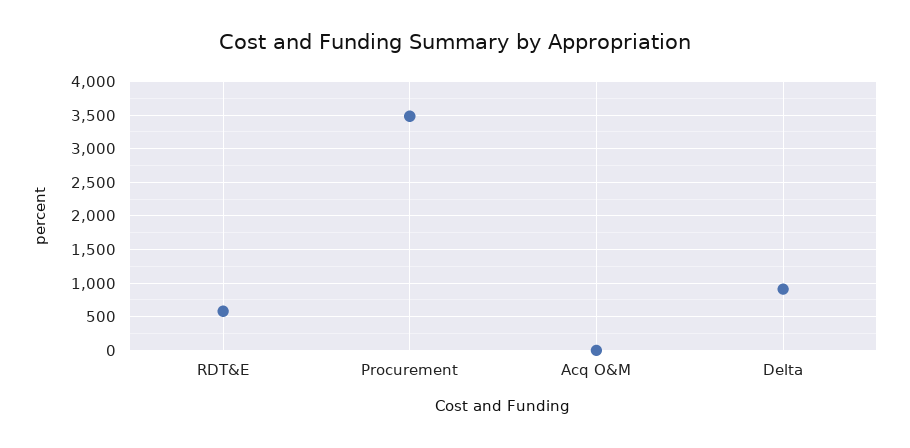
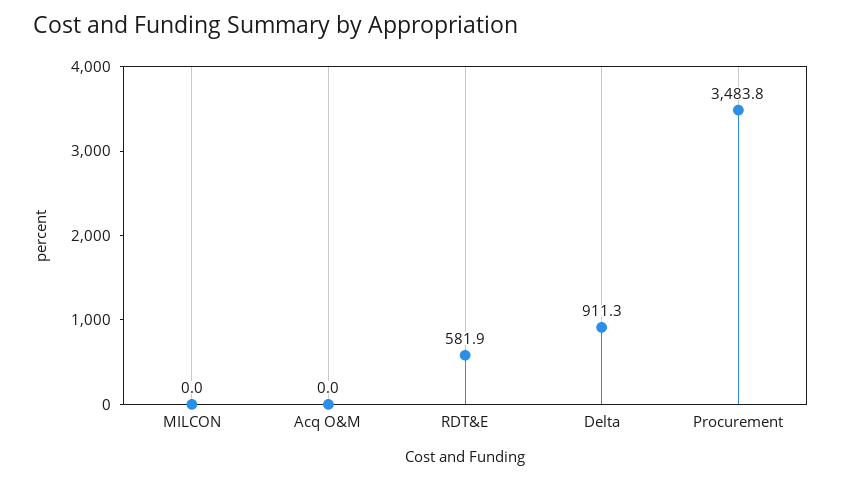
  {
    "RDT&E": 581.9,
    "Procurement": 3483.8,
    "Acq O&M": 0,
-   "Delta": 911.3
+   "Delta": 911.3,
+   "MILCON": 0
  }

